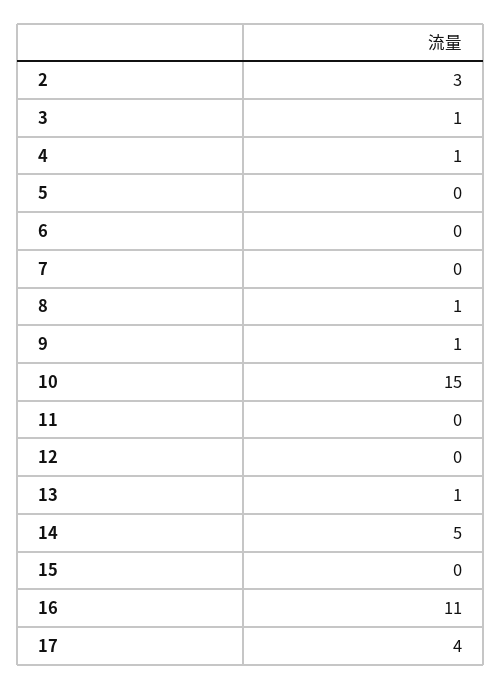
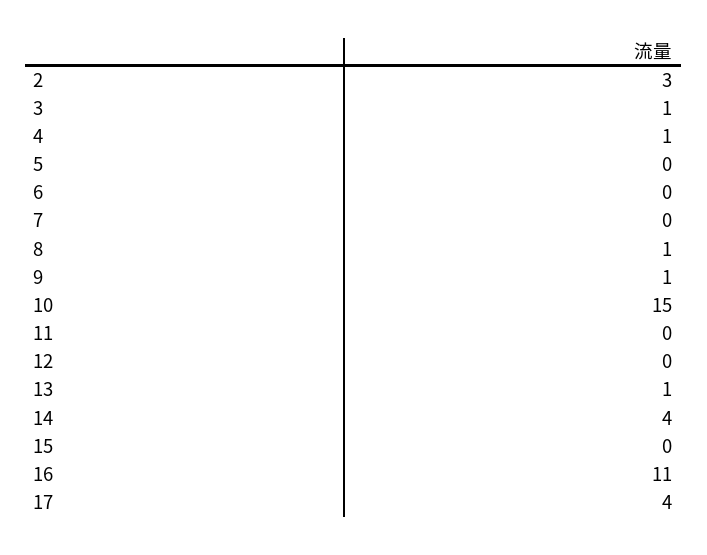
  {
    "2": 3,
    "3": 1,
    "4": 1,
    "5": 0,
    "6": 0,
    "7": 0,
    "8": 1,
    "9": 1,
    "10": 15,
    "11": 0,
    "12": 0,
    "13": 1,
-   "14": 5,
+   "14": 4,
    "15": 0,
    "16": 11,
    "17": 4
  }

